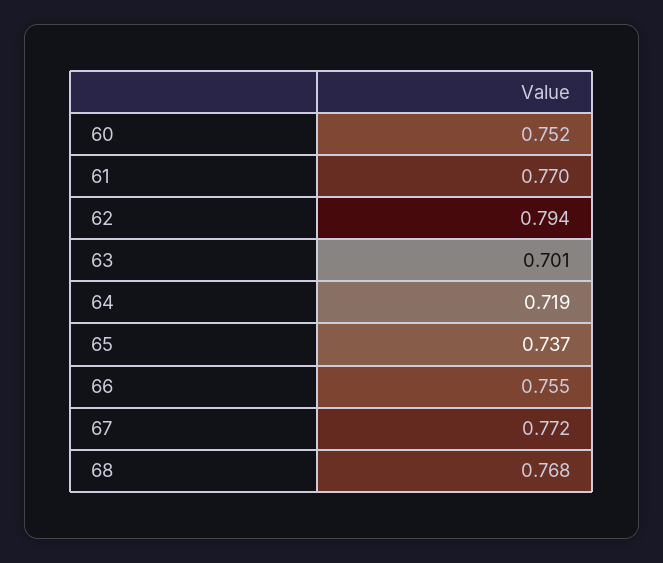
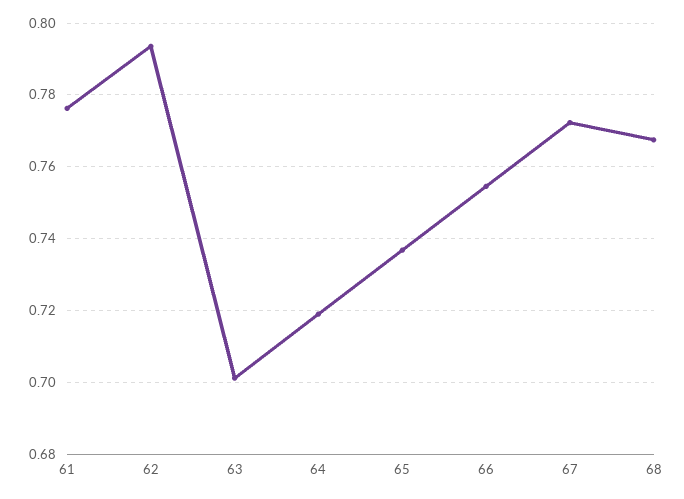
  {
-   "60": 0.752,
-   "61": 0.77,
+   "61": 0.776,
    "62": 0.794,
    "63": 0.701,
    "64": 0.719,
    "65": 0.737,
    "66": 0.755,
    "67": 0.772,
    "68": 0.768
  }

